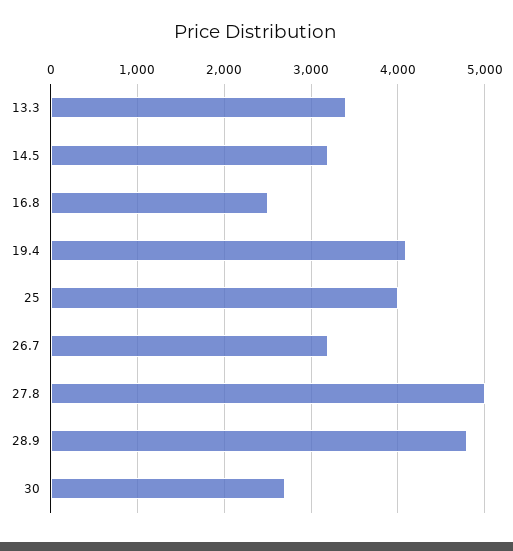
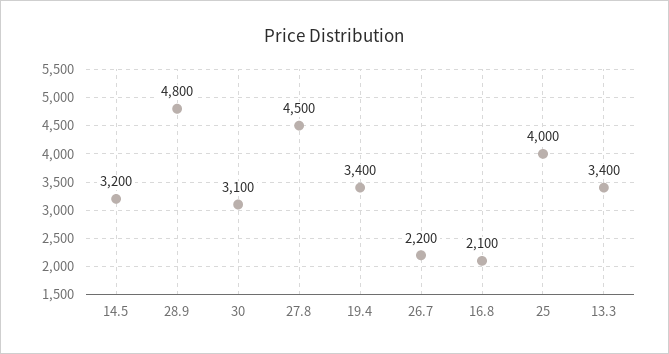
  {
    "13.3": 3400,
    "14.5": 3200,
-   "16.8": 2500,
+   "16.8": 2100,
-   "19.4": 4100,
+   "19.4": 3400,
    "25": 4000,
-   "26.7": 3200,
+   "26.7": 2200,
-   "27.8": 5000,
+   "27.8": 4500,
    "28.9": 4800,
-   "30": 2700
+   "30": 3100
  }

